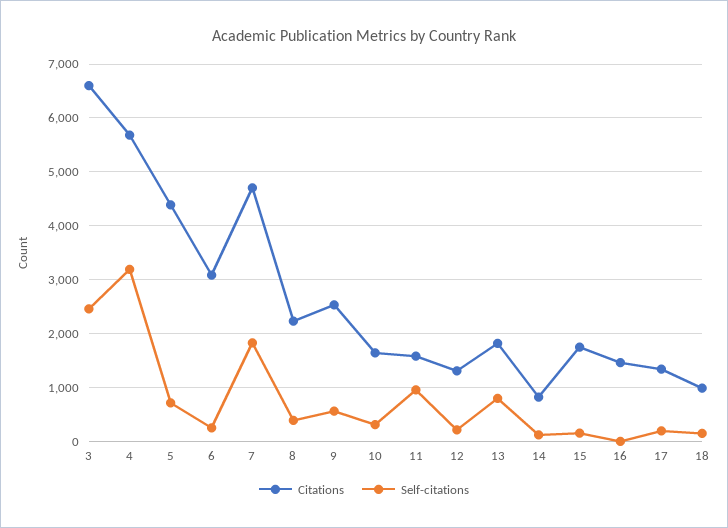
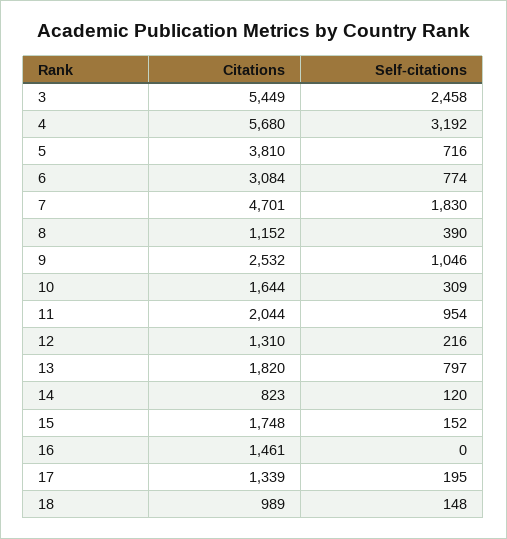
  {
    "Citations": {
-     "3": 6600,
+     "3": 5449,
      "4": 5680,
-     "5": 4400,
+     "5": 3810,
      "6": 3084,
      "7": 4701,
-     "8": 2200,
+     "8": 1152,
      "9": 2532,
      "10": 1644,
-     "11": 1600,
+     "11": 2044,
      "12": 1310,
      "13": 1820,
      "14": 823,
      "15": 1748,
      "16": 1461,
      "17": 1339,
      "18": 989
    },
    "Self-citations": {
      "3": 2458,
      "4": 3192,
      "5": 716,
-     "6": 200,
+     "6": 774,
      "7": 1830,
      "8": 390,
-     "9": 600,
+     "9": 1046,
      "10": 309,
      "11": 954,
      "12": 216,
      "13": 797,
      "14": 120,
      "15": 152,
      "16": 0,
      "17": 195,
      "18": 148
    }
  }

